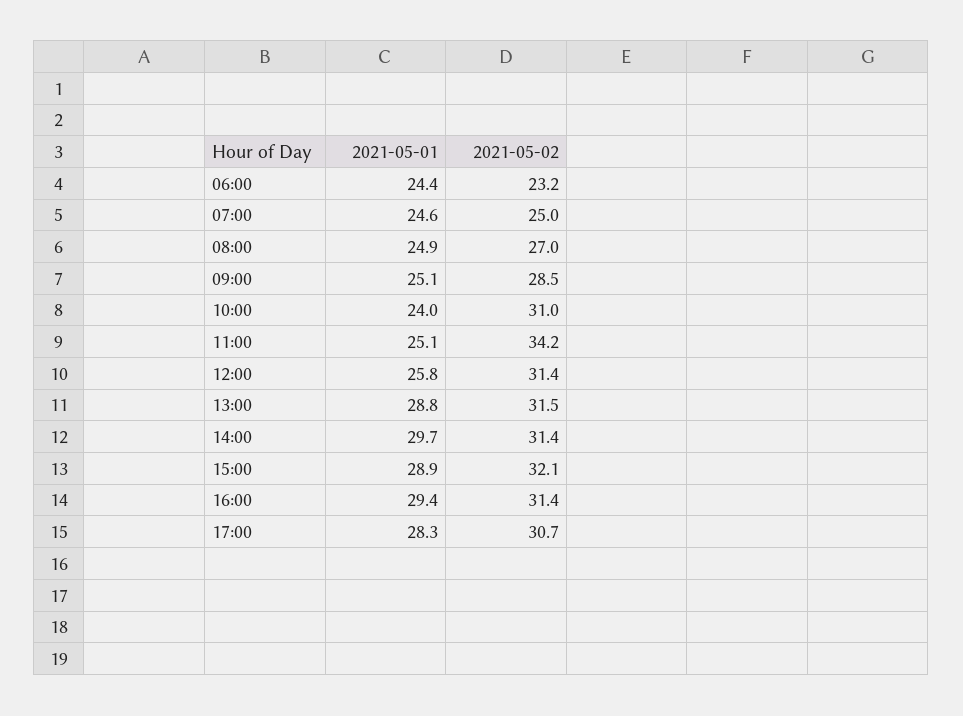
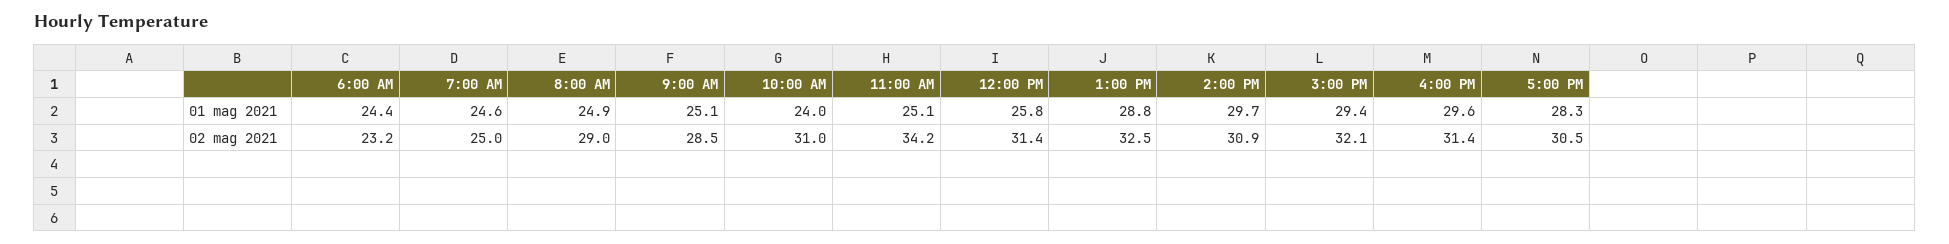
  {
    "2021-05-01": {
      "06:00": 24.4,
      "07:00": 24.6,
      "08:00": 24.9,
      "09:00": 25.1,
      "10:00": 24,
      "11:00": 25.1,
      "12:00": 25.8,
      "13:00": 28.8,
      "14:00": 29.7,
-     "15:00": 28.9,
+     "15:00": 29.4,
-     "16:00": 29.4,
+     "16:00": 29.6,
      "17:00": 28.3
    },
    "2021-05-02": {
      "06:00": 23.2,
      "07:00": 25,
-     "08:00": 27,
+     "08:00": 29,
      "09:00": 28.5,
      "10:00": 31,
      "11:00": 34.2,
      "12:00": 31.4,
-     "13:00": 31.5,
+     "13:00": 32.5,
-     "14:00": 31.4,
+     "14:00": 30.9,
      "15:00": 32.1,
      "16:00": 31.4,
-     "17:00": 30.7
+     "17:00": 30.5
    }
  }

